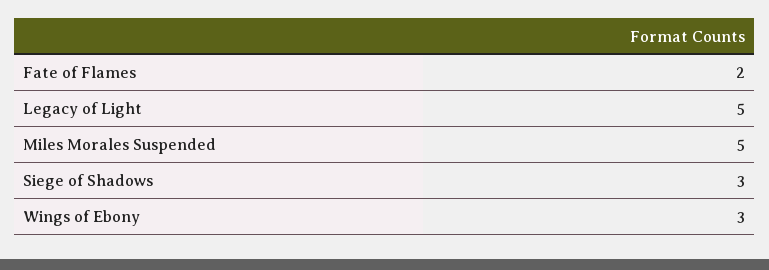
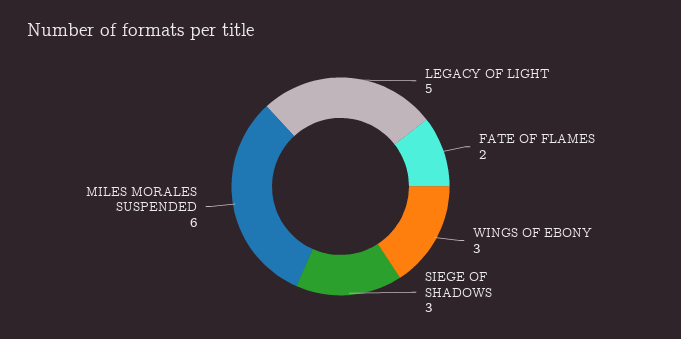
  {
    "Fate of Flames": 2,
    "Legacy of Light": 5,
-   "Miles Morales Suspended": 5,
+   "Miles Morales Suspended": 6,
    "Siege of Shadows": 3,
    "Wings of Ebony": 3
  }

